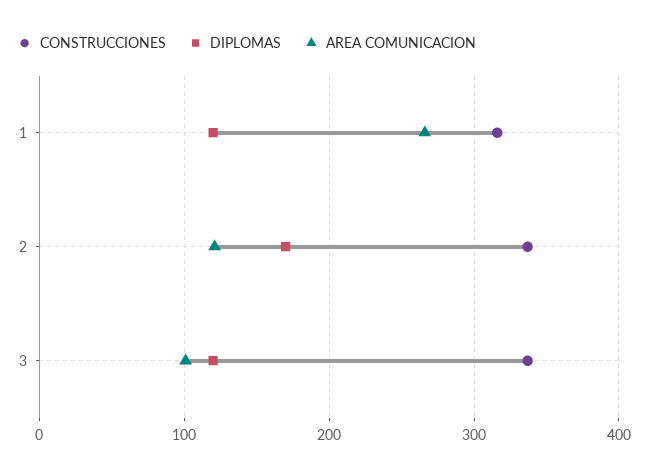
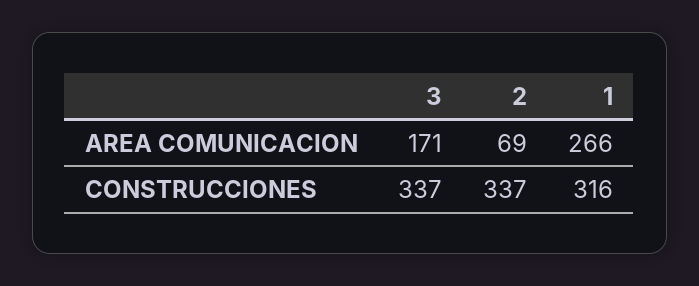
  {
    "CONSTRUCCIONES": {
      "1": 316,
      "2": 337,
      "3": 337
    },
-   "DIPLOMAS": {
-     "1": 120,
-     "2": 170,
-     "3": 120
-   },
    "AREA COMUNICACION": {
      "1": 266,
-     "2": 120,
+     "2": 69,
-     "3": 100
+     "3": 171
    }
  }

